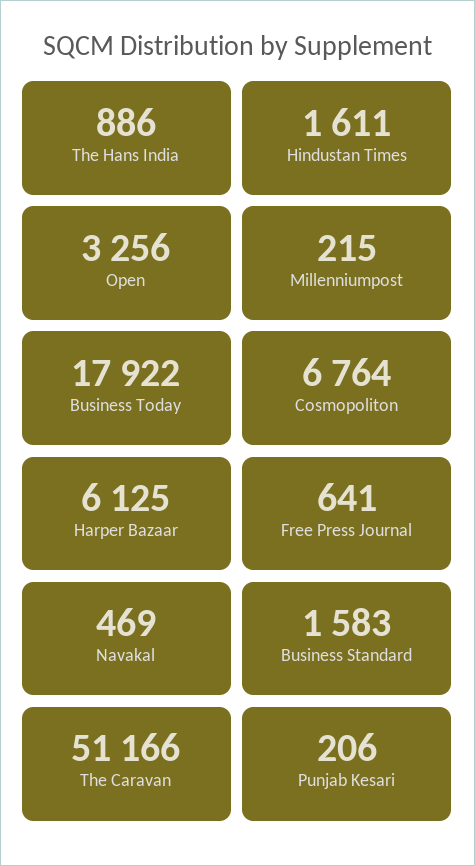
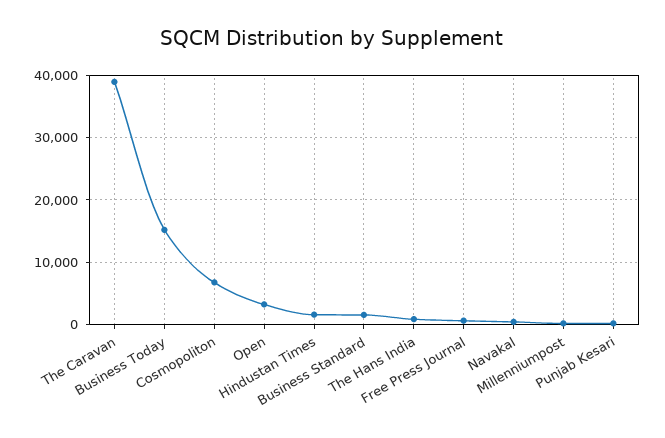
  {
    "The Hans India": 886,
    "Hindustan Times": 1611,
    "Open": 3256,
    "Millenniumpost": 215,
-   "Business Today": 17922,
+   "Business Today": 15000,
    "Cosmopoliton": 6764,
-   "Harper Bazaar": 6125,
    "Free Press Journal": 641,
    "Navakal": 469,
    "Business Standard": 1583,
-   "The Caravan": 51166,
+   "The Caravan": 39000,
    "Punjab Kesari": 206
  }

